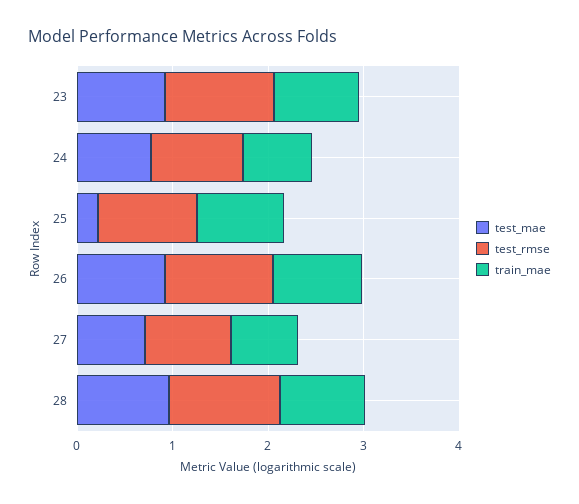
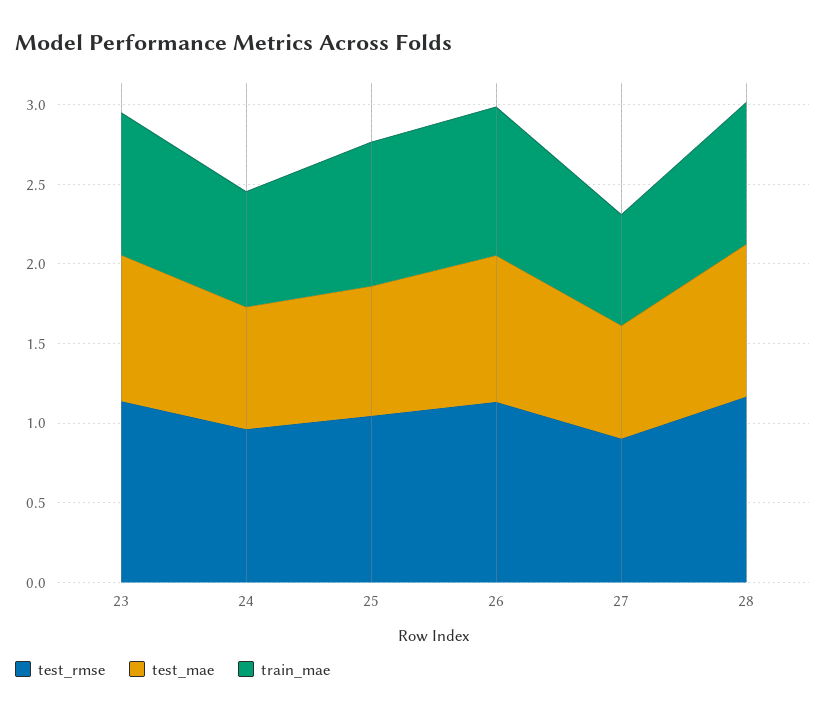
  {
    "test_mae": {
      "23": 0.9,
      "24": 0.8,
-     "25": 0.2,
+     "25": 0.8,
      "26": 0.9,
      "27": 0.7,
      "28": 1
    },
    "test_rmse": {
      "23": 1.1,
      "24": 1,
      "25": 1,
      "26": 1.1,
      "27": 0.9,
      "28": 1.2
    },
    "train_mae": {
      "23": 0.9,
      "24": 0.7,
      "25": 0.9,
      "26": 0.9,
      "27": 0.7,
      "28": 0.9
    }
  }

